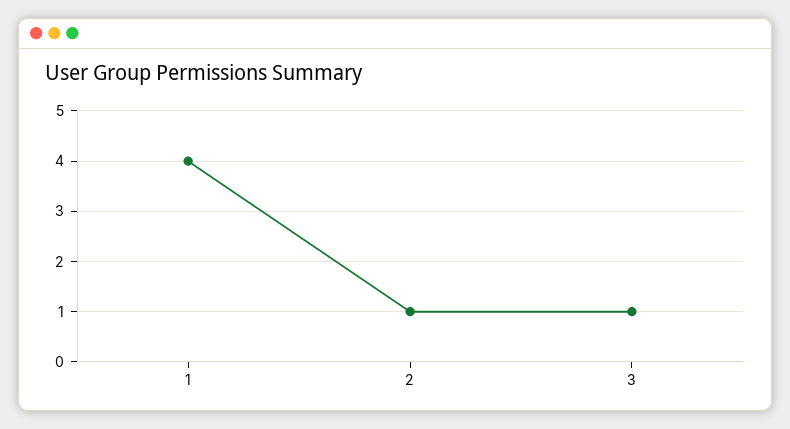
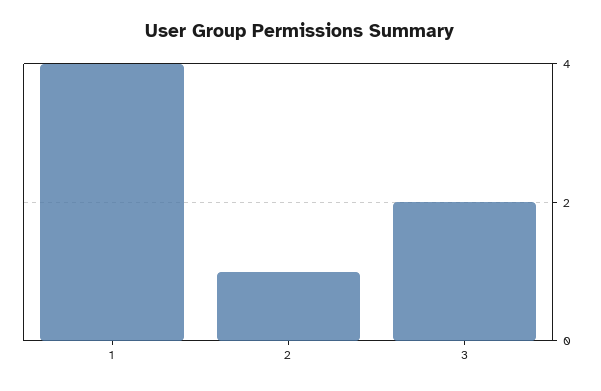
  {
    "1": 4,
    "2": 1,
-   "3": 1
+   "3": 2
  }

